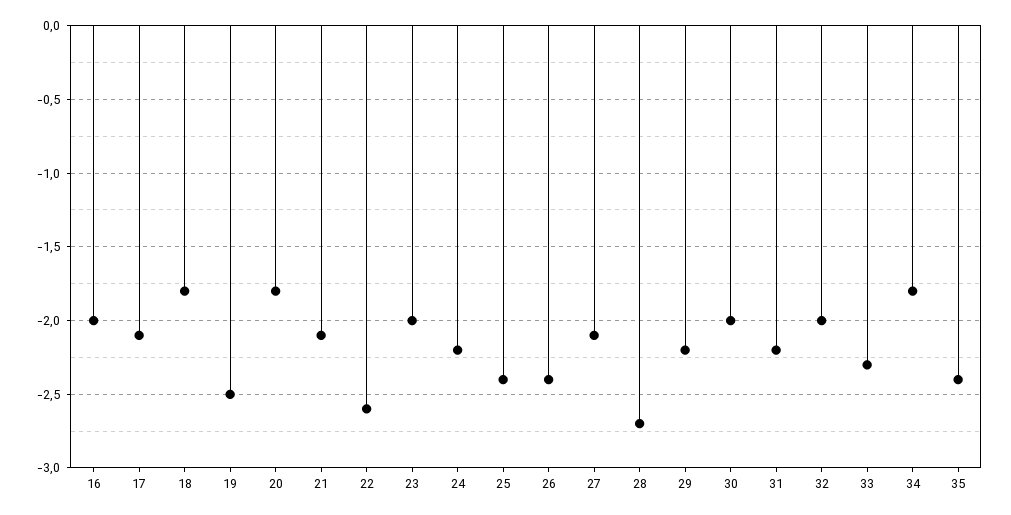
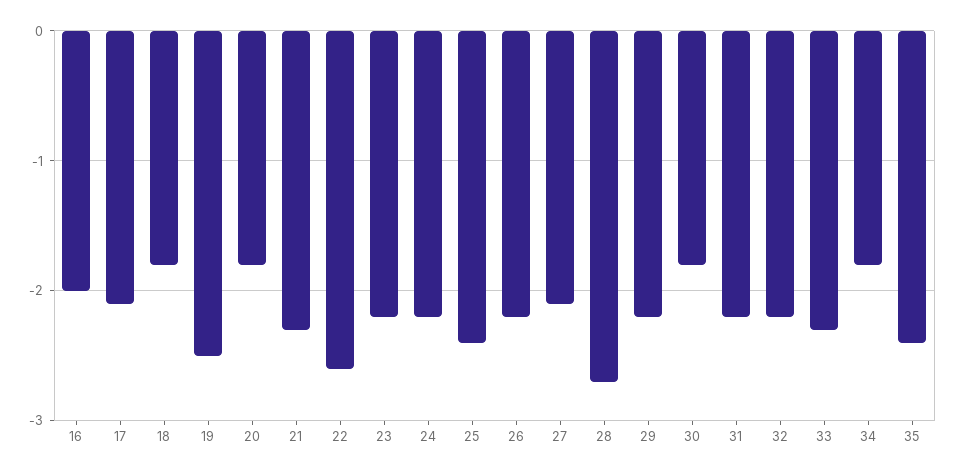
  {
    "16": -2,
    "17": -2.1,
    "18": -1.8,
    "19": -2.5,
    "20": -1.8,
-   "21": -2.1,
+   "21": -2.3,
    "22": -2.6,
-   "23": -2,
+   "23": -2.2,
    "24": -2.2,
    "25": -2.4,
-   "26": -2.4,
+   "26": -2.2,
    "27": -2.1,
    "28": -2.7,
    "29": -2.2,
-   "30": -2,
+   "30": -1.8,
    "31": -2.2,
-   "32": -2,
+   "32": -2.2,
    "33": -2.3,
    "34": -1.8,
    "35": -2.4
  }

